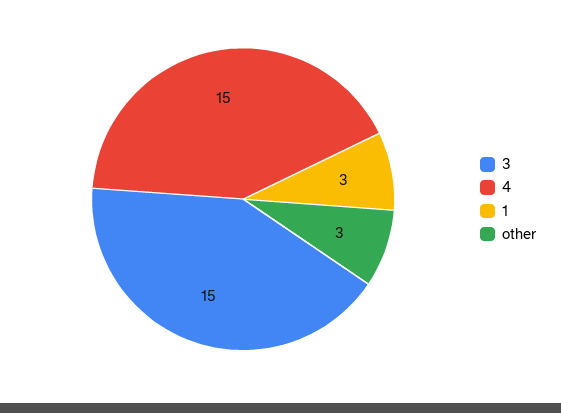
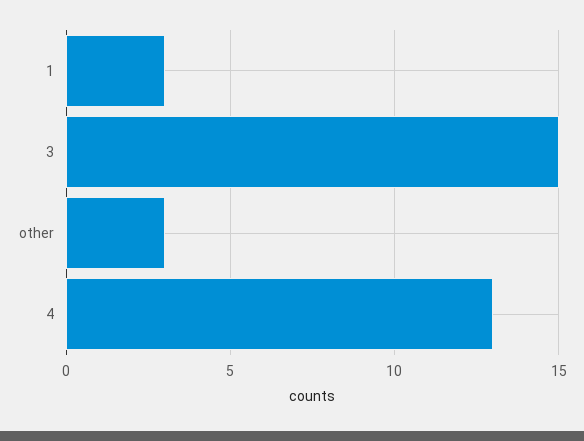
  {
    "3": 15,
-   "4": 15,
+   "4": 13,
    "1": 3,
    "other": 3
  }

